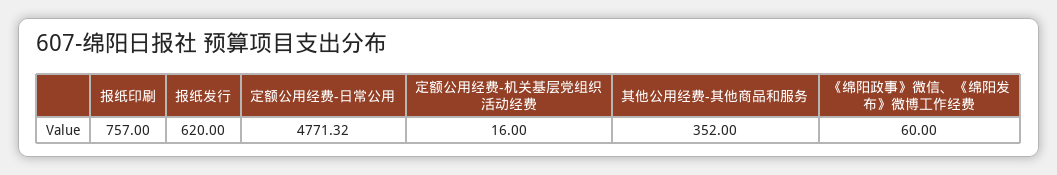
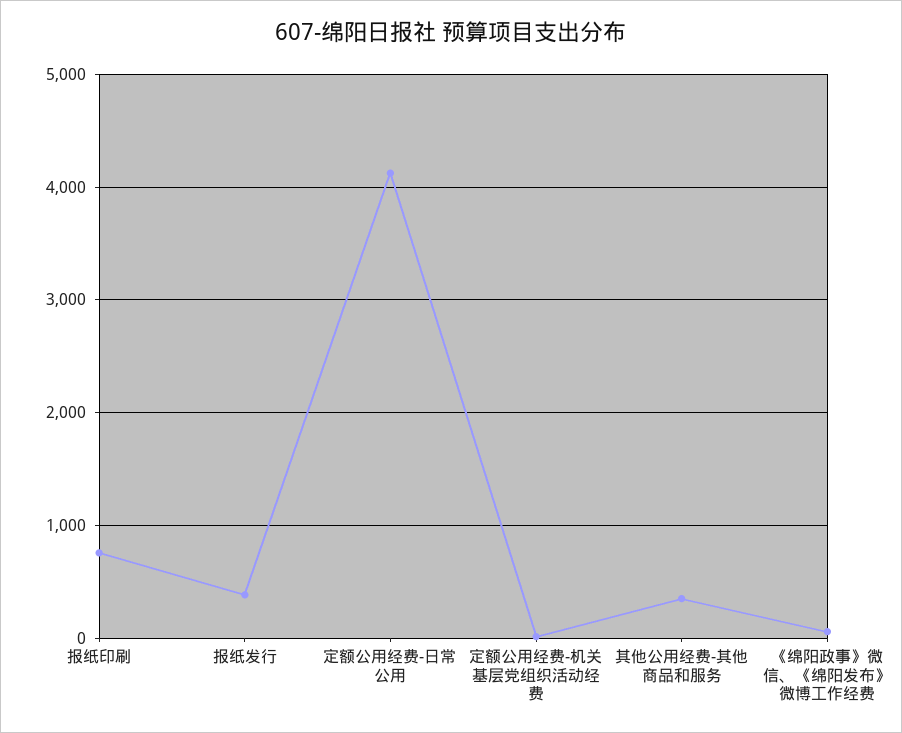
  {
    "报纸印刷": 757,
-   "报纸发行": 620,
+   "报纸发行": 400,
-   "定额公用经费-日常公用": 4771.32,
+   "定额公用经费-日常公用": 4100,
    "定额公用经费-机关基层党组织活动经费": 16,
    "其他公用经费-其他商品和服务": 352,
    "《绵阳政事》微信、《绵阳发布》微博工作经费": 60
  }

